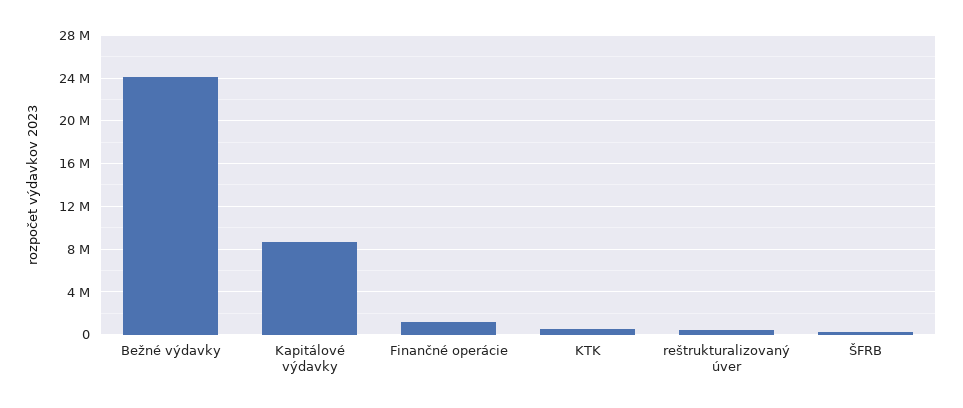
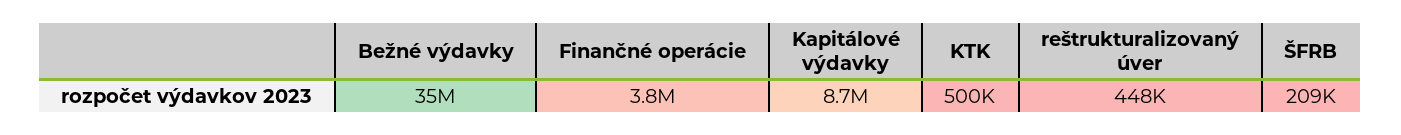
  {
-   "Bežné výdavky": 24000000,
+   "Bežné výdavky": 35000000,
    "Kapitálové výdavky": 8700000,
-   "Finančné operácie": 1000000,
+   "Finančné operácie": 3800000,
    "KTK": 500000,
    "reštrukturalizovaný úver": 448000,
    "ŠFRB": 209000
  }

